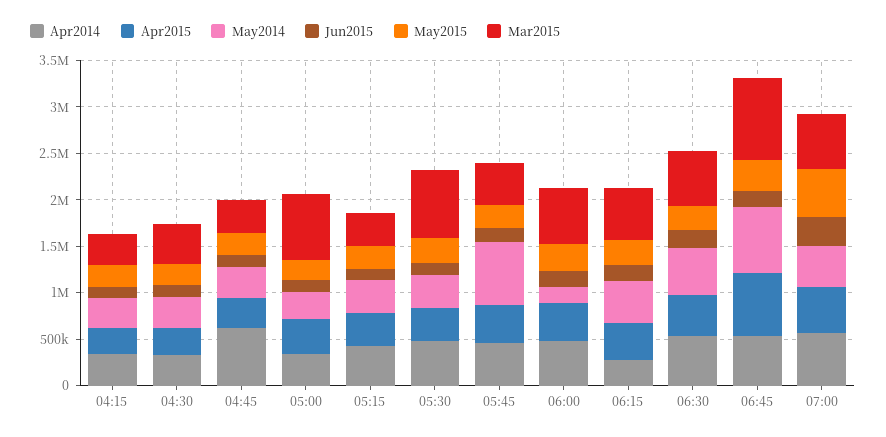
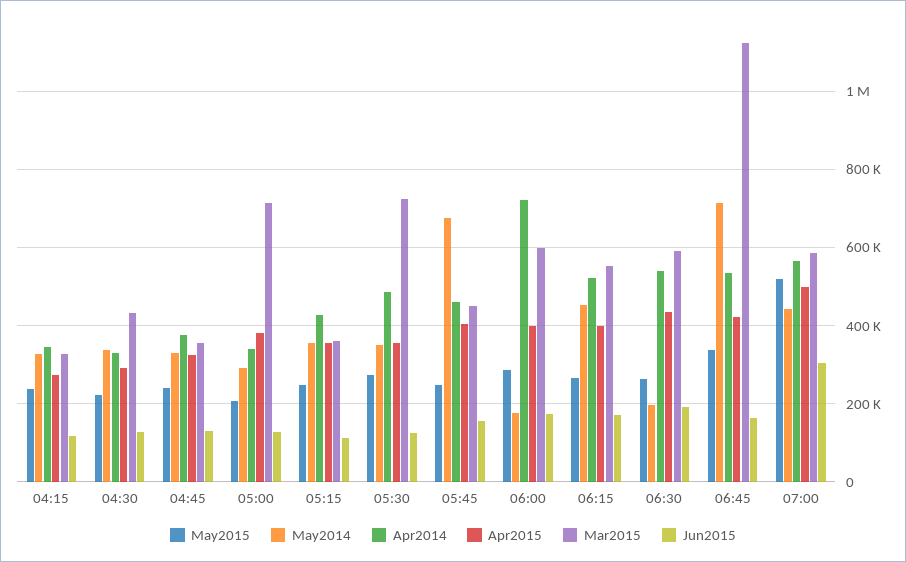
  {
    "Apr2014": {
      "04:15": 340000,
      "04:30": 320000,
-     "04:45": 600000,
+     "04:45": 380000,
      "05:00": 340000,
      "05:15": 420000,
      "05:30": 480000,
      "05:45": 460000,
-     "06:00": 500000,
+     "06:00": 720000,
-     "06:15": 300000,
+     "06:15": 520000,
      "06:30": 540000,
      "06:45": 540000,
      "07:00": 560000
    },
    "Apr2015": {
      "04:15": 280000,
      "04:30": 300000,
      "04:45": 320000,
      "05:00": 380000,
      "05:15": 360000,
      "05:30": 360000,
      "05:45": 400000,
      "06:00": 400000,
      "06:15": 400000,
      "06:30": 440000,
-     "06:45": 700000,
+     "06:45": 420000,
      "07:00": 500000
    },
    "May2014": {
      "04:15": 320000,
      "04:30": 340000,
      "04:45": 320000,
      "05:00": 300000,
      "05:15": 360000,
      "05:30": 340000,
      "05:45": 680000,
      "06:00": 180000,
      "06:15": 460000,
-     "06:30": 500000,
+     "06:30": 200000,
      "06:45": 720000,
      "07:00": 440000
    },
    "Jun2015": {
      "04:15": 120000,
      "04:30": 120000,
      "04:45": 120000,
      "05:00": 120000,
      "05:15": 120000,
      "05:30": 120000,
      "05:45": 160000,
      "06:00": 180000,
      "06:15": 180000,
      "06:30": 200000,
      "06:45": 160000,
      "07:00": 300000
    },
    "May2015": {
      "04:15": 240000,
      "04:30": 220000,
      "04:45": 240000,
      "05:00": 200000,
      "05:15": 240000,
      "05:30": 280000,
      "05:45": 240000,
      "06:00": 280000,
      "06:15": 260000,
      "06:30": 260000,
      "06:45": 340000,
      "07:00": 520000
    },
    "Mar2015": {
      "04:15": 320000,
      "04:30": 440000,
      "04:45": 360000,
      "05:00": 720000,
      "05:15": 360000,
      "05:30": 720000,
      "05:45": 460000,
      "06:00": 600000,
      "06:15": 560000,
      "06:30": 600000,
-     "06:45": 900000,
+     "06:45": 1120000,
      "07:00": 580000
    }
  }

